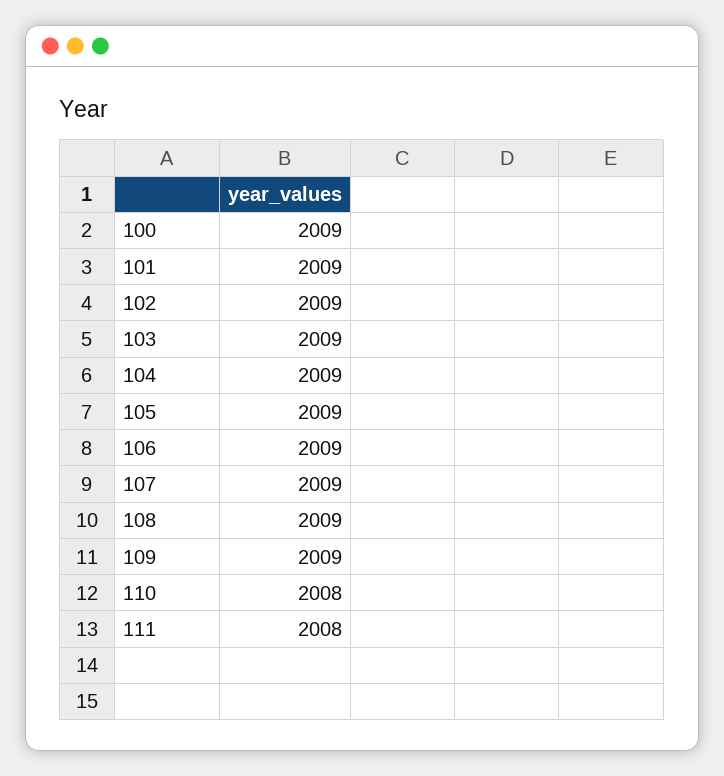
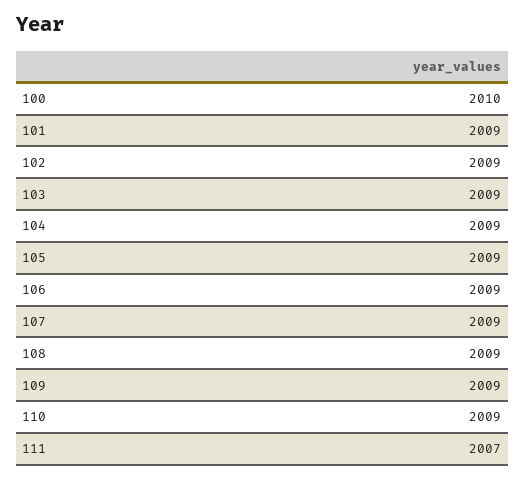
  {
-   "100": 2009,
+   "100": 2010,
    "101": 2009,
    "102": 2009,
    "103": 2009,
    "104": 2009,
    "105": 2009,
    "106": 2009,
    "107": 2009,
    "108": 2009,
    "109": 2009,
-   "110": 2008,
+   "110": 2009,
-   "111": 2008
+   "111": 2007
  }

